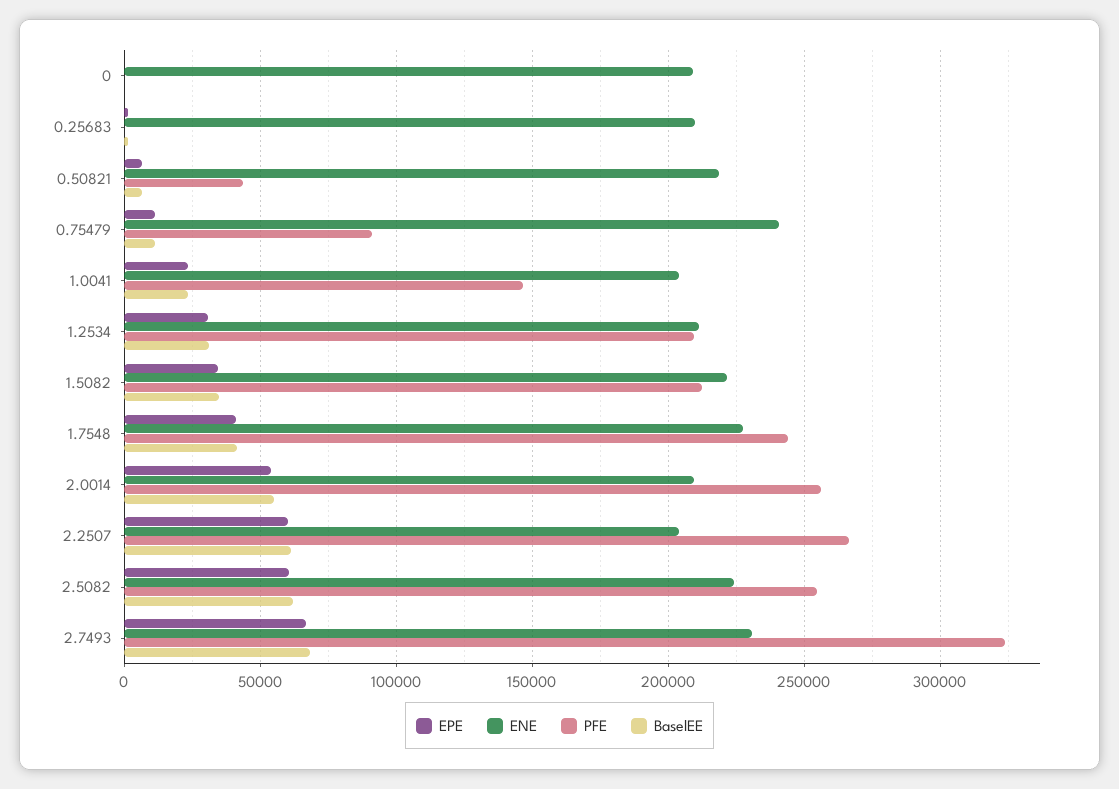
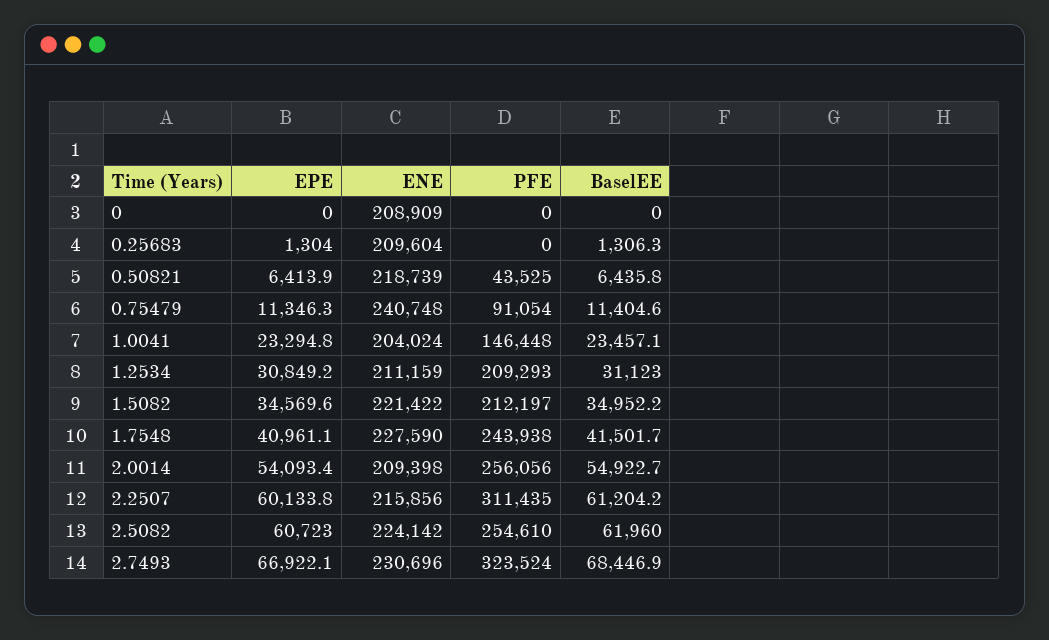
  {
    "EPE": {
      "0": 0,
      "0.25683": 1304,
      "0.50821": 6413.9,
      "0.75479": 11346.3,
      "1.0041": 23294.8,
      "1.2534": 30849.2,
      "1.5082": 34569.6,
      "1.7548": 40961.1,
      "2.0014": 54093.4,
      "2.2507": 60133.8,
      "2.5082": 60723,
      "2.7493": 66922.1
    },
    "ENE": {
      "0": 208909,
      "0.25683": 209604,
      "0.50821": 218739,
      "0.75479": 240748,
      "1.0041": 204024,
      "1.2534": 211159,
      "1.5082": 221422,
      "1.7548": 227590,
      "2.0014": 209398,
-     "2.2507": 205000,
+     "2.2507": 215856,
      "2.5082": 224142,
      "2.7493": 230696
    },
    "PFE": {
      "0": 0,
      "0.25683": 0,
      "0.50821": 43525,
      "0.75479": 91054,
      "1.0041": 146448,
      "1.2534": 209293,
      "1.5082": 212197,
      "1.7548": 243938,
      "2.0014": 256056,
-     "2.2507": 265000,
+     "2.2507": 311435,
      "2.5082": 254610,
      "2.7493": 323524
    },
    "BaselEE": {
      "0": 0,
      "0.25683": 1306.3,
      "0.50821": 6435.8,
      "0.75479": 11404.6,
      "1.0041": 23457.1,
      "1.2534": 31123,
      "1.5082": 34952.2,
      "1.7548": 41501.7,
      "2.0014": 54922.7,
      "2.2507": 61204.2,
      "2.5082": 61960,
      "2.7493": 68446.9
    }
  }

